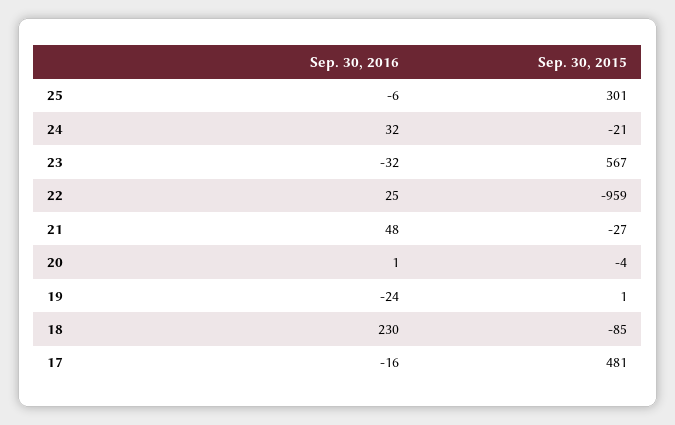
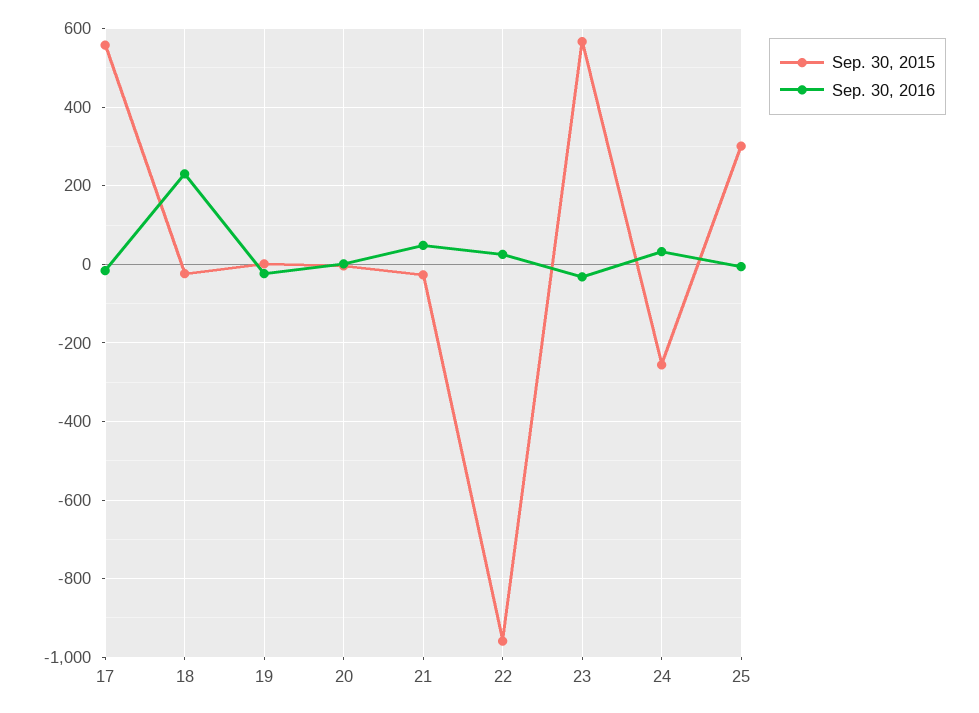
  {
    "Sep. 30, 2016": {
      "25": -6,
      "24": 32,
      "23": -32,
      "22": 25,
      "21": 48,
      "20": 1,
      "19": -24,
      "18": 230,
      "17": -16
    },
    "Sep. 30, 2015": {
      "25": 301,
-     "24": -21,
+     "24": -260,
      "23": 567,
      "22": -959,
      "21": -27,
      "20": -4,
      "19": 1,
-     "18": -85,
+     "18": -20,
-     "17": 481
+     "17": 560
    }
  }

